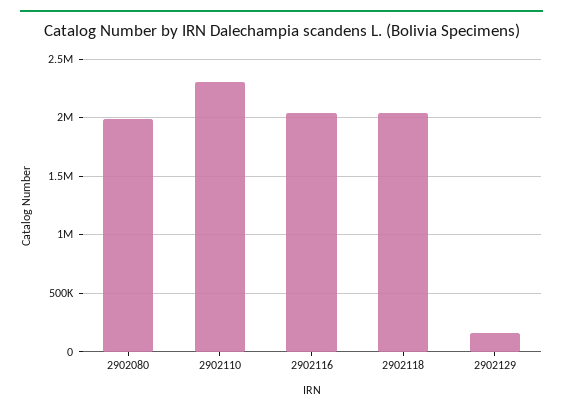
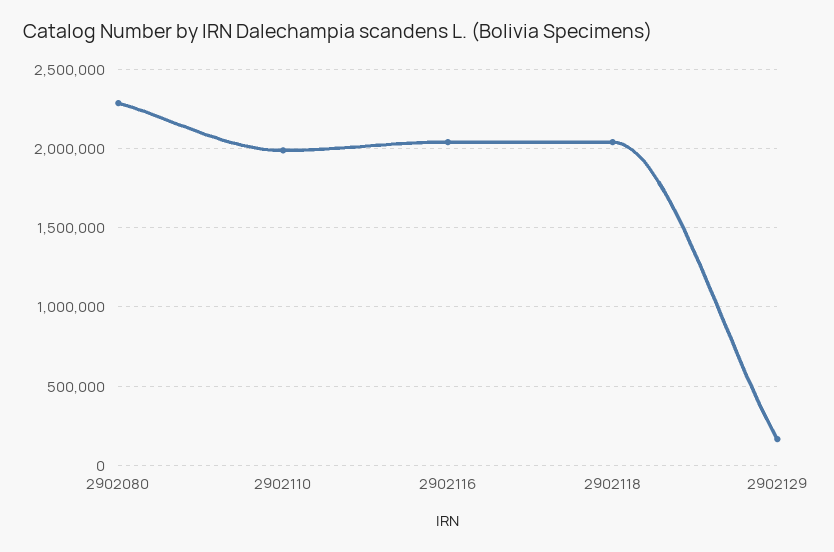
  {
-   "2902080": 2000000,
+   "2902080": 2300000,
-   "2902110": 2300000,
+   "2902110": 2000000,
    "2902116": 2050000,
    "2902118": 2050000,
    "2902129": 150000
  }

